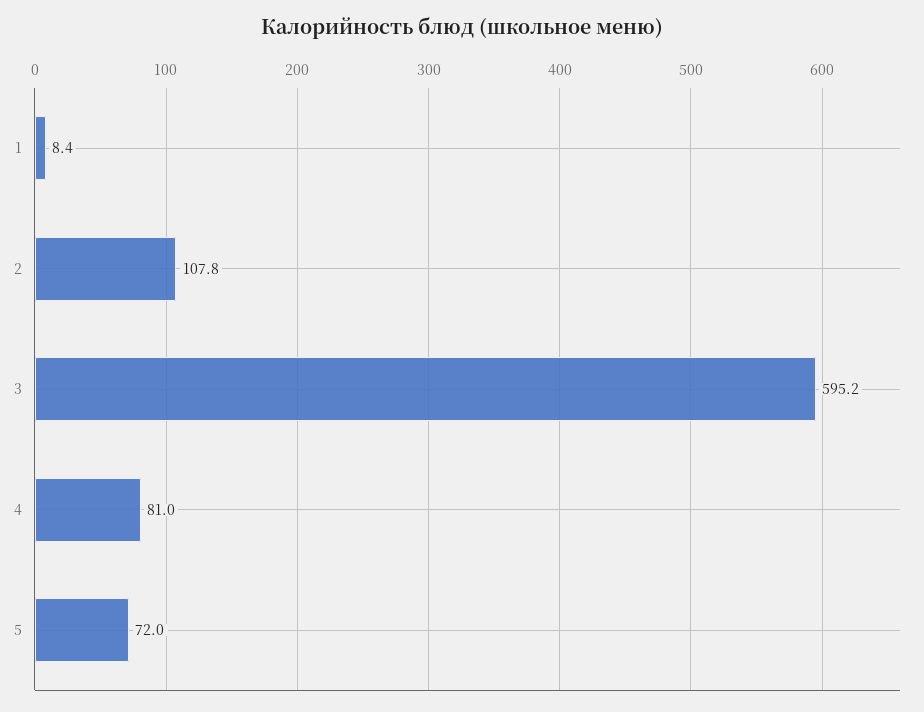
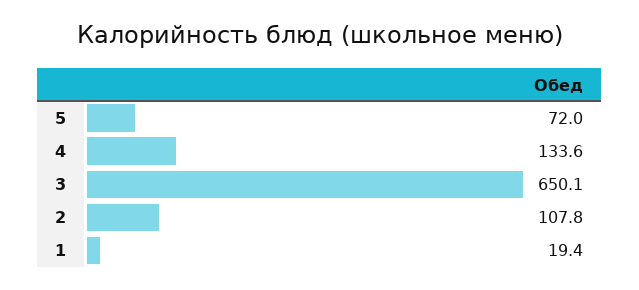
  {
-   "1": 8.4,
+   "1": 19.4,
    "2": 107.8,
-   "3": 595.2,
+   "3": 650.1,
-   "4": 81,
+   "4": 133.6,
    "5": 72
  }

